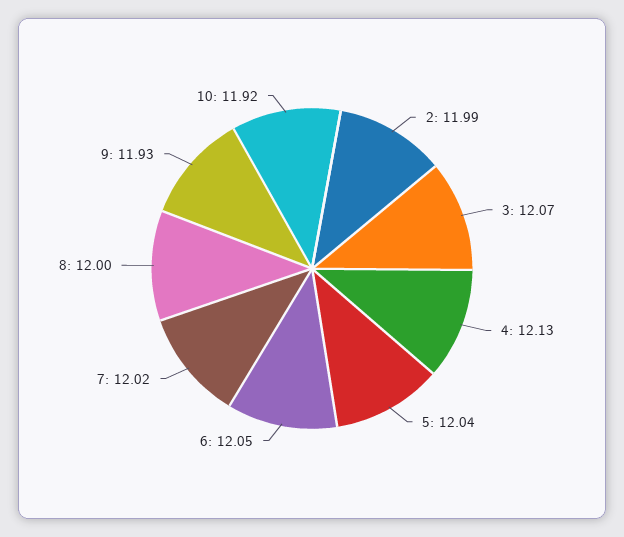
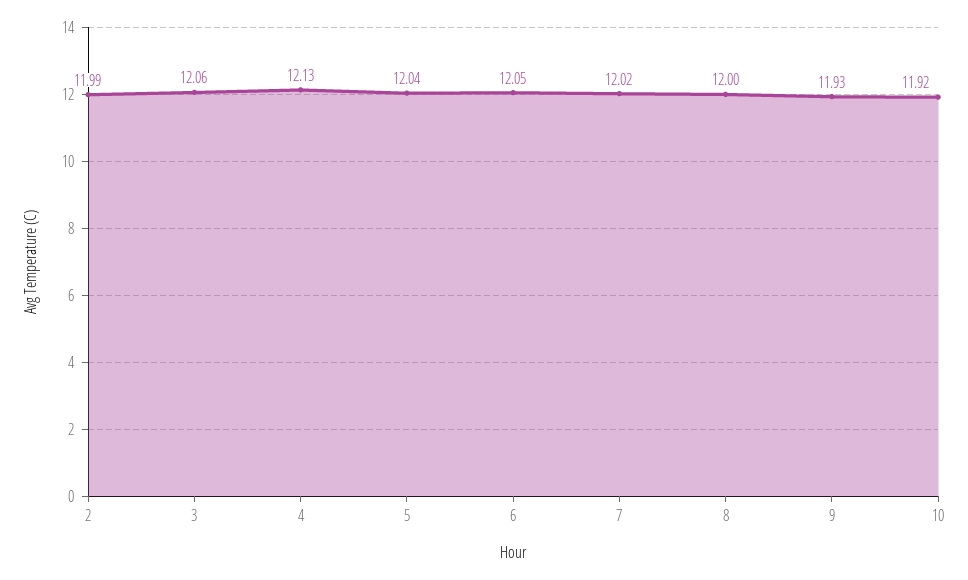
  {
    "2": 11.99,
-   "3": 12.07,
+   "3": 12.06,
    "4": 12.13,
    "5": 12.04,
    "6": 12.05,
    "7": 12.02,
    "8": 12,
    "9": 11.93,
    "10": 11.92
  }

